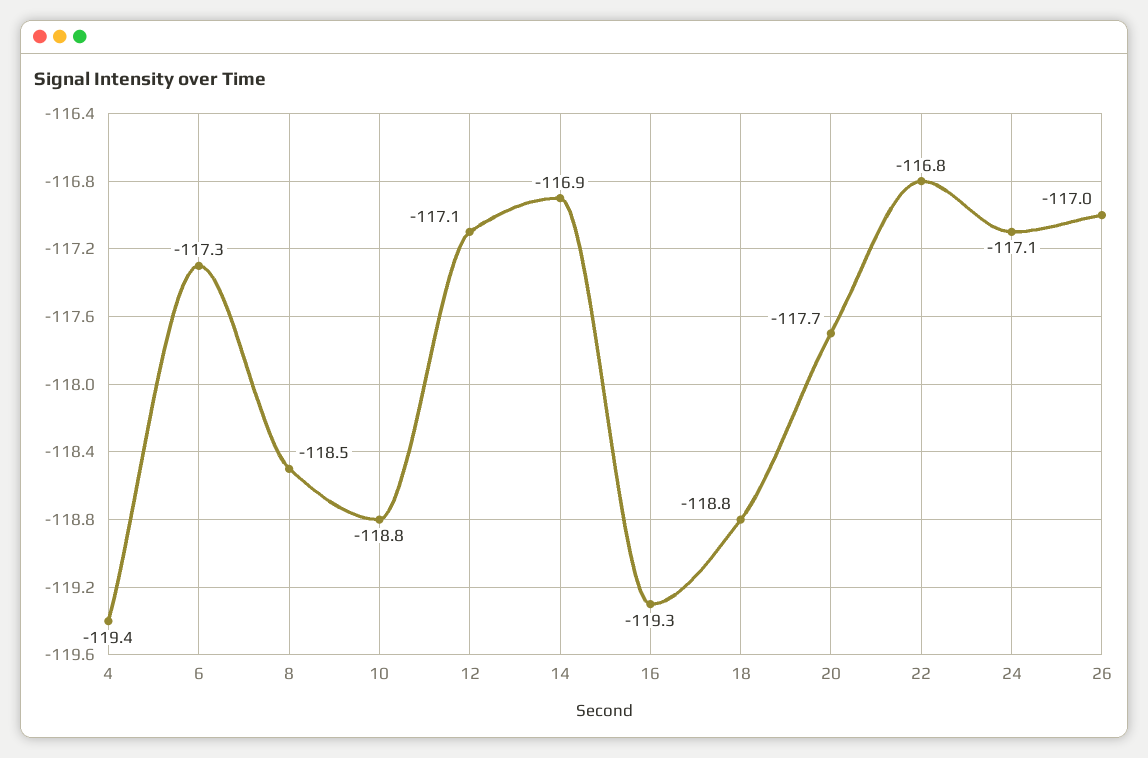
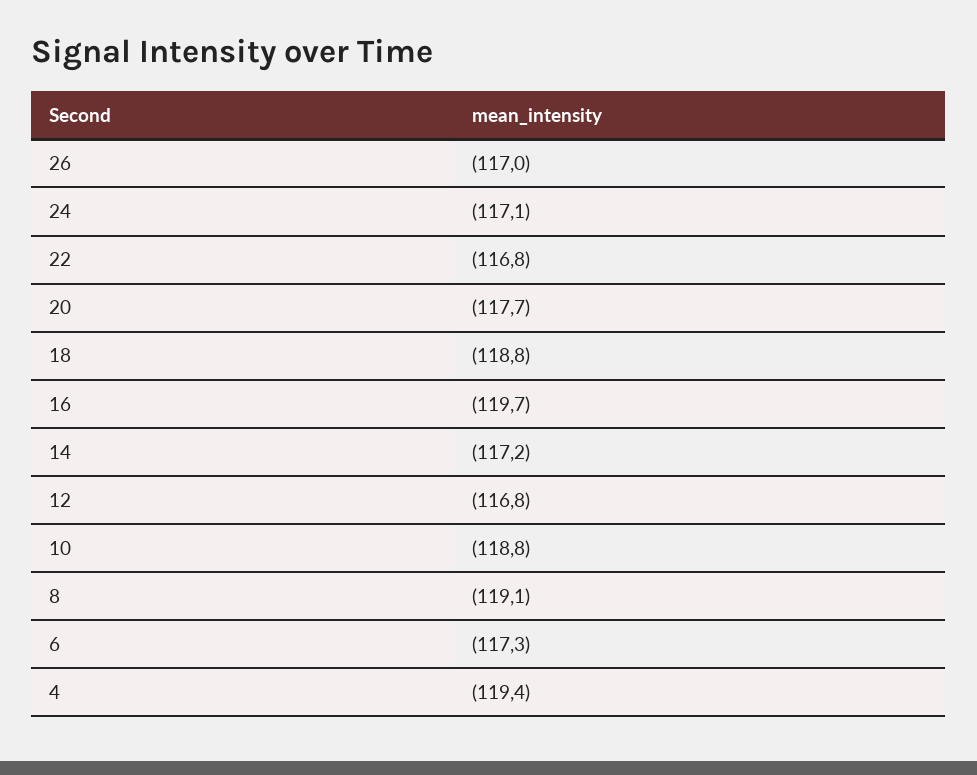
  {
    "4": -119.4,
    "6": -117.3,
-   "8": -118.5,
+   "8": -119.1,
    "10": -118.8,
-   "12": -117.1,
+   "12": -116.8,
-   "14": -116.9,
+   "14": -117.2,
-   "16": -119.3,
+   "16": -119.7,
    "18": -118.8,
    "20": -117.7,
    "22": -116.8,
    "24": -117.1,
    "26": -117
  }

